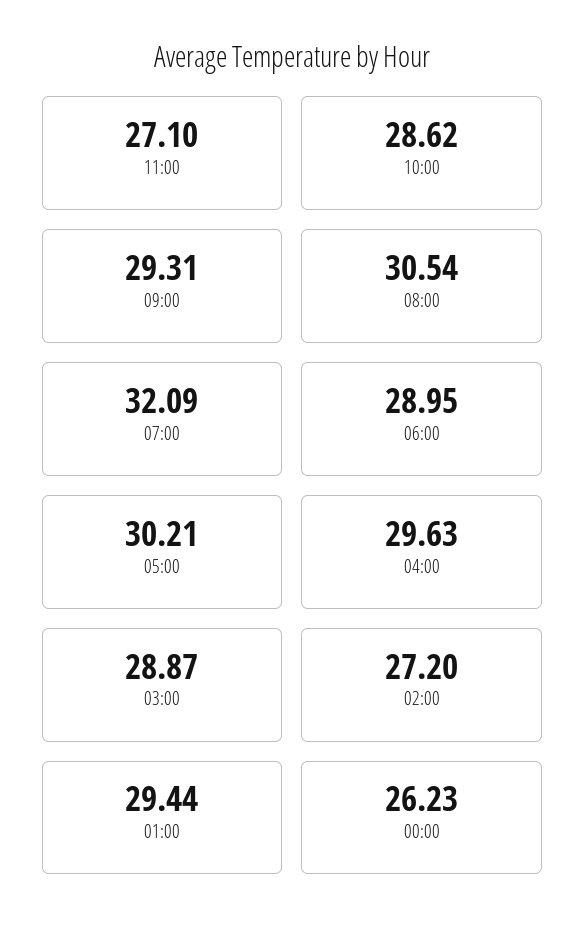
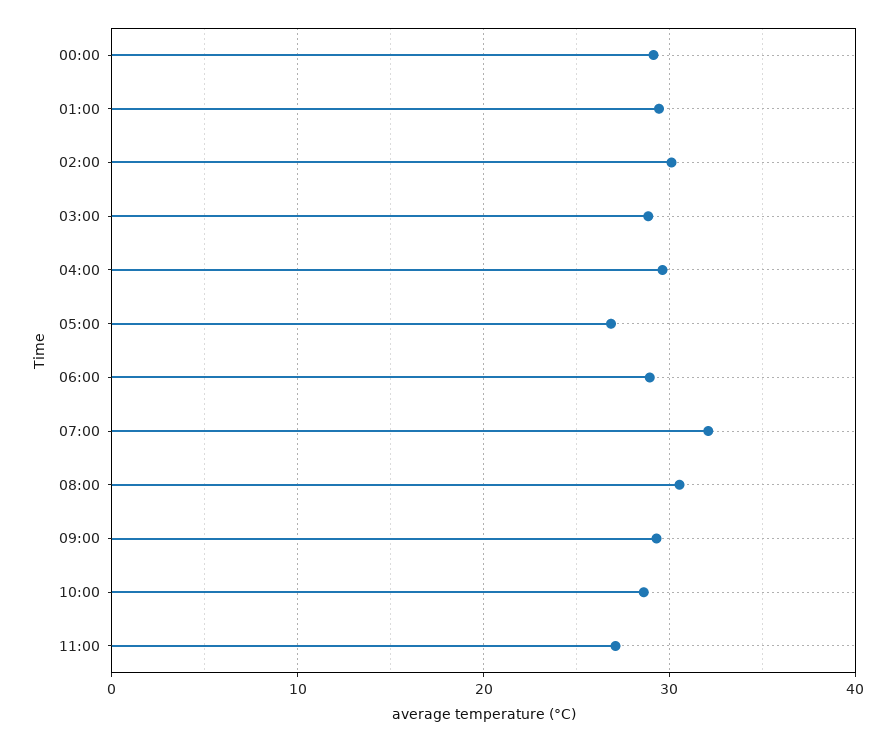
  {
    "11:00": 27.1,
    "10:00": 28.62,
    "09:00": 29.31,
    "08:00": 30.54,
    "07:00": 32.09,
    "06:00": 28.95,
-   "05:00": 30.21,
+   "05:00": 27,
    "04:00": 29.63,
    "03:00": 28.87,
-   "02:00": 27.2,
+   "02:00": 30,
    "01:00": 29.44,
-   "00:00": 26.23
+   "00:00": 29
  }

